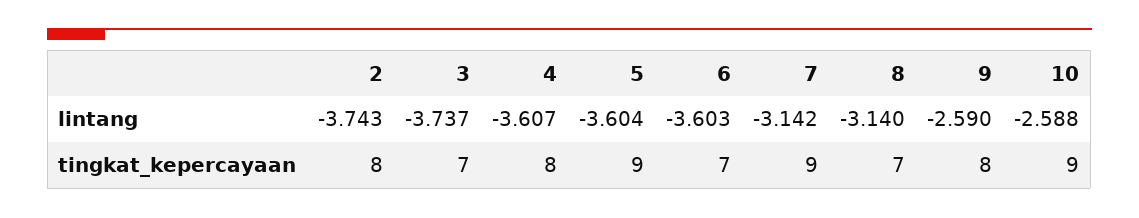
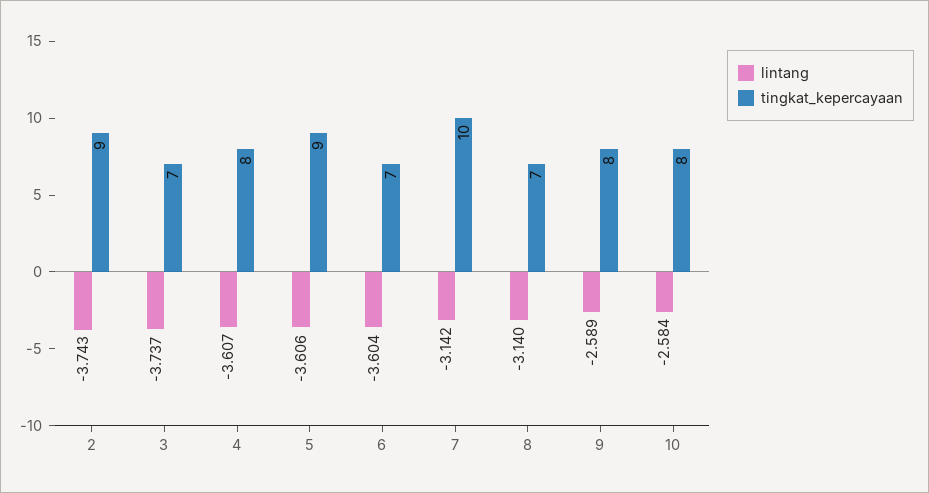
  {
    "lintang": {
      "2": -3.743,
      "3": -3.737,
      "4": -3.607,
-     "5": -3.604,
+     "5": -3.606,
-     "6": -3.603,
+     "6": -3.604,
      "7": -3.142,
      "8": -3.14,
-     "9": -2.59,
+     "9": -2.589,
-     "10": -2.588
+     "10": -2.584
    },
    "tingkat_kepercayaan": {
-     "2": 8,
+     "2": 9,
      "3": 7,
      "4": 8,
      "5": 9,
      "6": 7,
-     "7": 9,
+     "7": 10,
      "8": 7,
      "9": 8,
-     "10": 9
+     "10": 8
    }
  }

